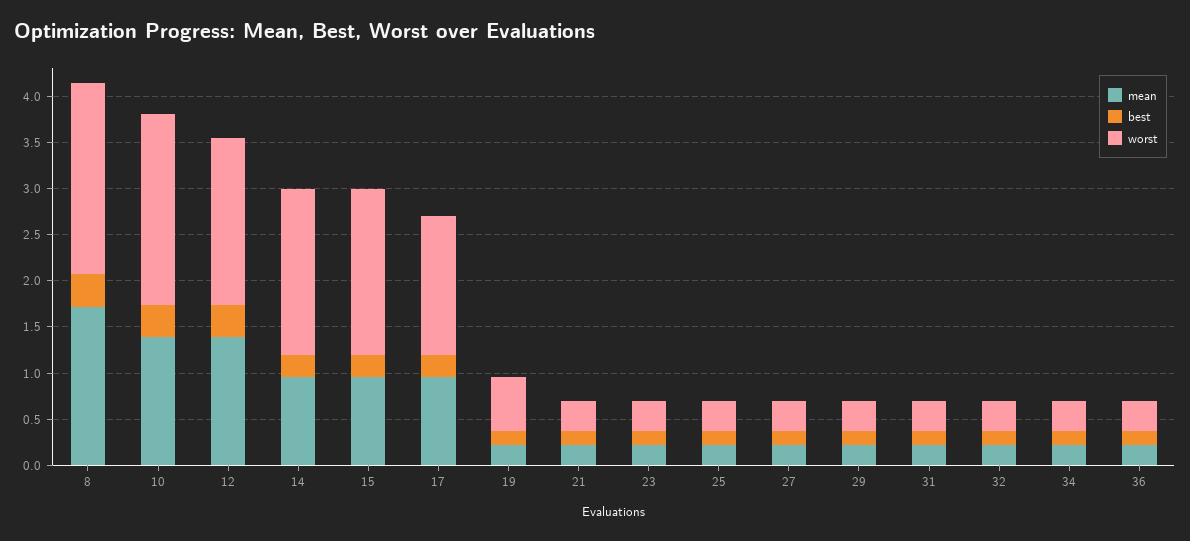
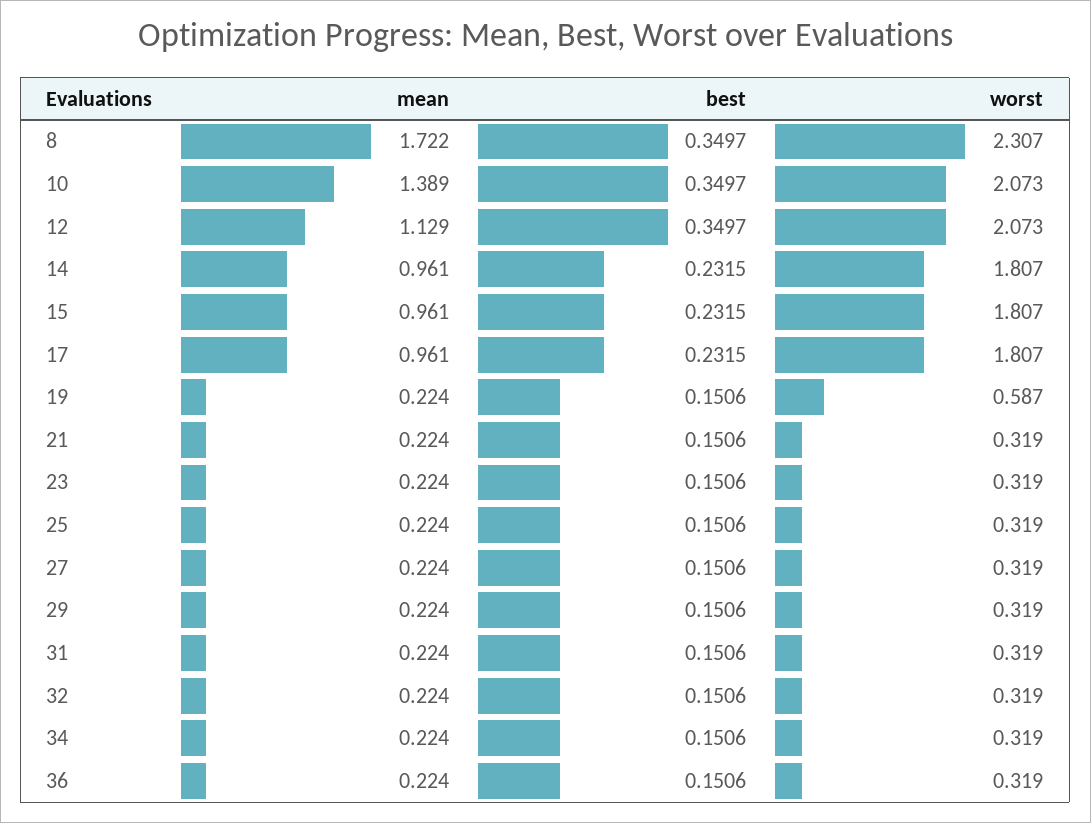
  {
    "mean": {
      "8": 1.722,
      "10": 1.389,
-     "12": 1.4,
+     "12": 1.129,
      "14": 0.961,
      "15": 0.961,
      "17": 0.961,
      "19": 0.224,
      "21": 0.224,
      "23": 0.224,
      "25": 0.224,
      "27": 0.224,
      "29": 0.224,
      "31": 0.224,
      "32": 0.224,
      "34": 0.224,
      "36": 0.224
    },
    "best": {
      "8": 0.3497,
      "10": 0.3497,
      "12": 0.3497,
      "14": 0.2315,
      "15": 0.2315,
      "17": 0.2315,
      "19": 0.1506,
      "21": 0.1506,
      "23": 0.1506,
      "25": 0.1506,
      "27": 0.1506,
      "29": 0.1506,
      "31": 0.1506,
      "32": 0.1506,
      "34": 0.1506,
      "36": 0.1506
    },
    "worst": {
-     "8": 2.1,
+     "8": 2.307,
      "10": 2.073,
-     "12": 1.8,
+     "12": 2.073,
      "14": 1.807,
      "15": 1.807,
-     "17": 1.5,
+     "17": 1.807,
      "19": 0.587,
      "21": 0.319,
      "23": 0.319,
      "25": 0.319,
      "27": 0.319,
      "29": 0.319,
      "31": 0.319,
      "32": 0.319,
      "34": 0.319,
      "36": 0.319
    }
  }

